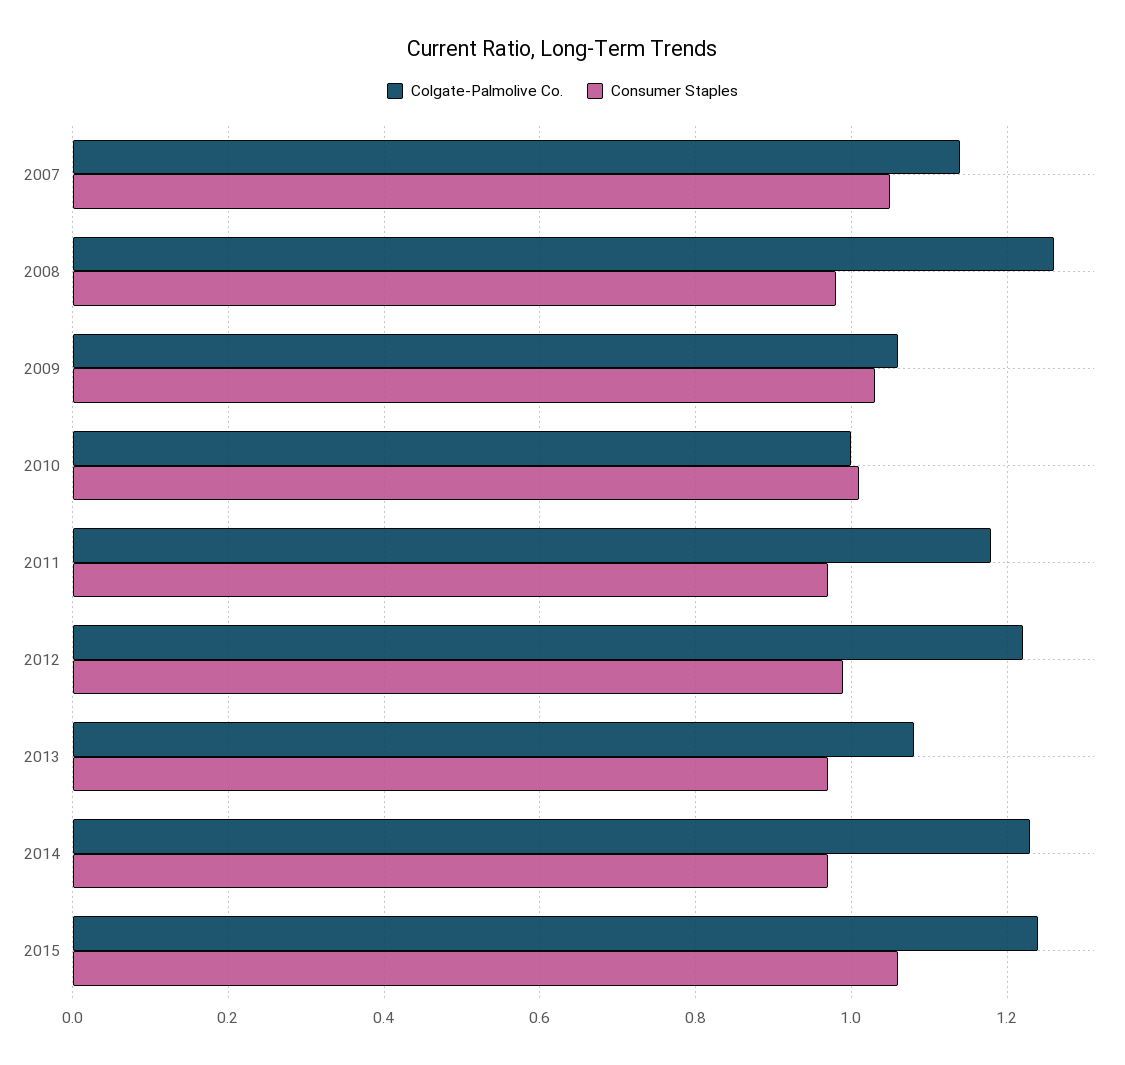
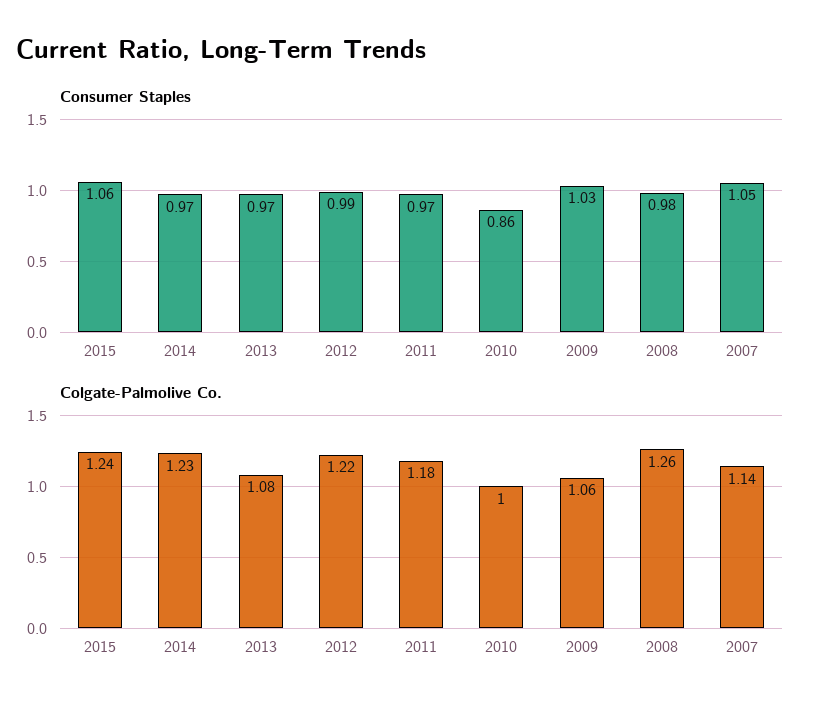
  {
    "Colgate-Palmolive Co.": {
      "2007": 1.14,
      "2008": 1.26,
      "2009": 1.06,
      "2010": 1,
      "2011": 1.18,
      "2012": 1.22,
      "2013": 1.08,
      "2014": 1.23,
      "2015": 1.24
    },
    "Consumer Staples": {
      "2007": 1.05,
      "2008": 0.98,
      "2009": 1.03,
-     "2010": 1,
+     "2010": 0.86,
      "2011": 0.97,
      "2012": 0.99,
      "2013": 0.97,
      "2014": 0.97,
      "2015": 1.06
    }
  }

